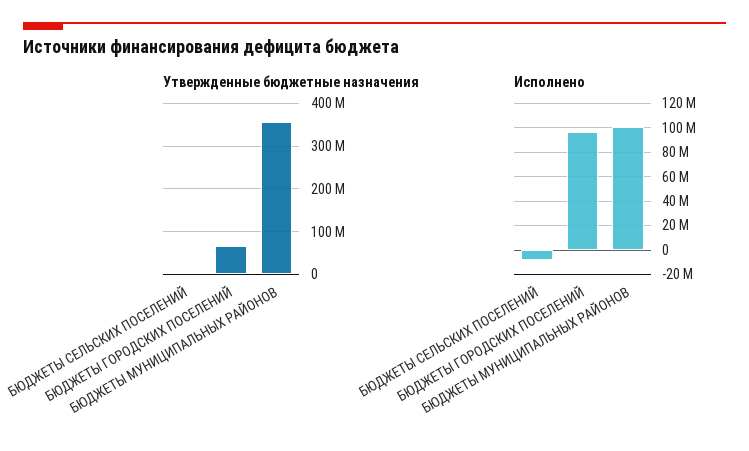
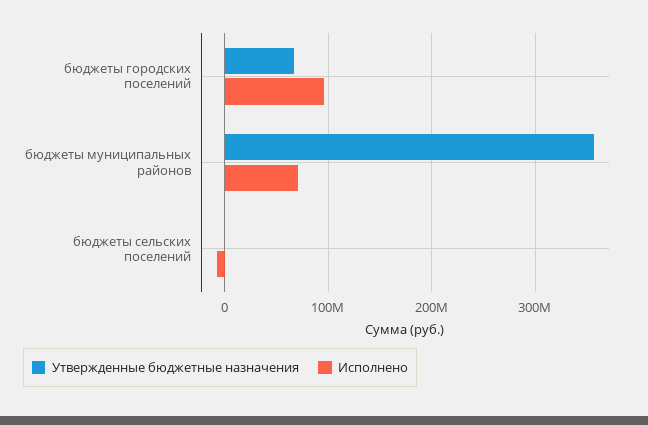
  {
    "Утвержденные бюджетные назначения": {
      "БЮДЖЕТЫ СЕЛЬСКИХ ПОСЕЛЕНИЙ": 0,
      "БЮДЖЕТЫ ГОРОДСКИХ ПОСЕЛЕНИЙ": 70000000,
      "БЮДЖЕТЫ МУНИЦИПАЛЬНЫХ РАЙОНОВ": 360000000
    },
    "Исполнено": {
      "БЮДЖЕТЫ СЕЛЬСКИХ ПОСЕЛЕНИЙ": -10000000,
      "БЮДЖЕТЫ ГОРОДСКИХ ПОСЕЛЕНИЙ": 95000000,
-     "БЮДЖЕТЫ МУНИЦИПАЛЬНЫХ РАЙОНОВ": 100000000
+     "БЮДЖЕТЫ МУНИЦИПАЛЬНЫХ РАЙОНОВ": 70000000
    }
  }

